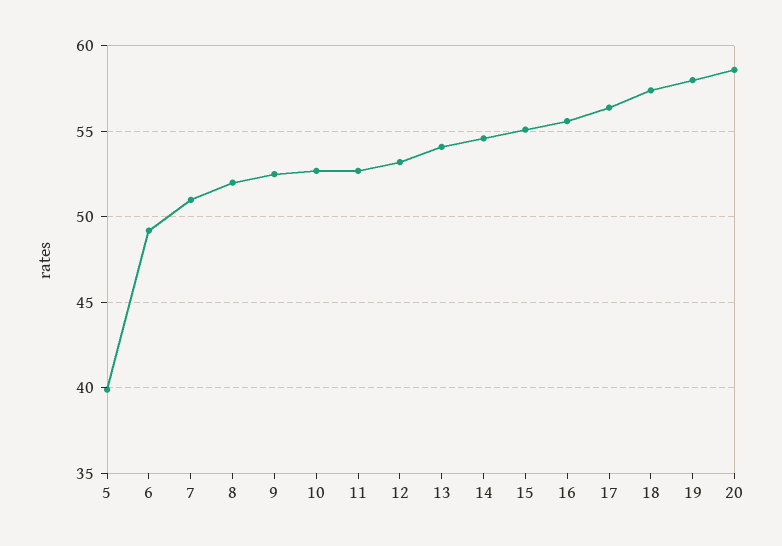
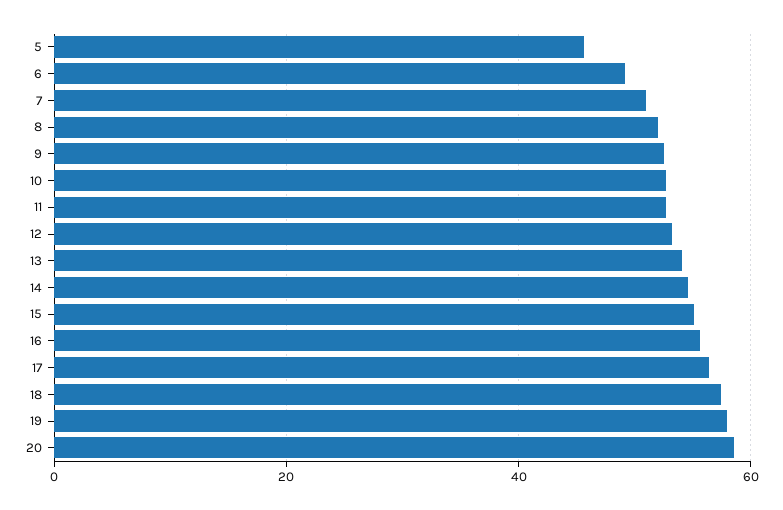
  {
-   "5": 40,
+   "5": 46,
    "6": 49,
    "7": 51,
    "8": 52,
    "9": 52.5,
    "10": 52.5,
    "11": 52.5,
    "12": 53,
    "13": 54,
    "14": 54.5,
    "15": 55,
    "16": 55.5,
    "17": 56.5,
    "18": 57.5,
    "19": 58,
    "20": 58.5
  }

